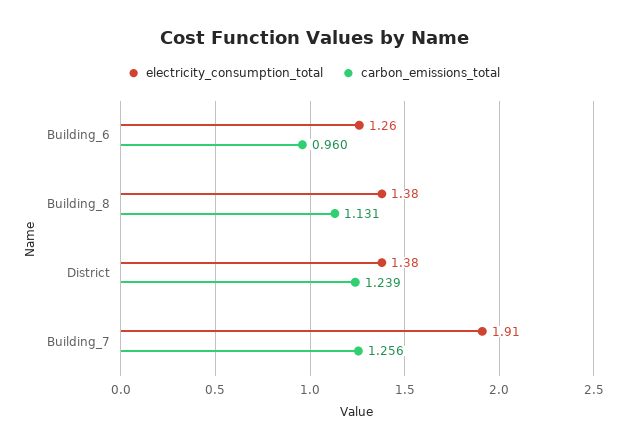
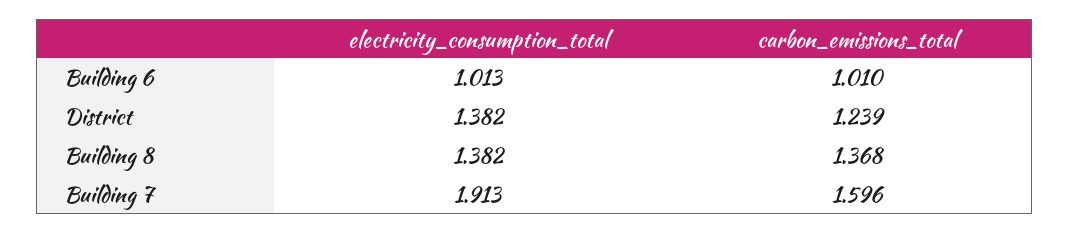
  {
    "electricity_consumption_total": {
-     "Building_6": 1.26,
+     "Building_6": 1.013,
      "Building_8": 1.382,
      "District": 1.382,
      "Building_7": 1.913
    },
    "carbon_emissions_total": {
-     "Building_6": 0.96,
+     "Building_6": 1.01,
-     "Building_8": 1.131,
+     "Building_8": 1.368,
      "District": 1.239,
-     "Building_7": 1.256
+     "Building_7": 1.596
    }
  }

